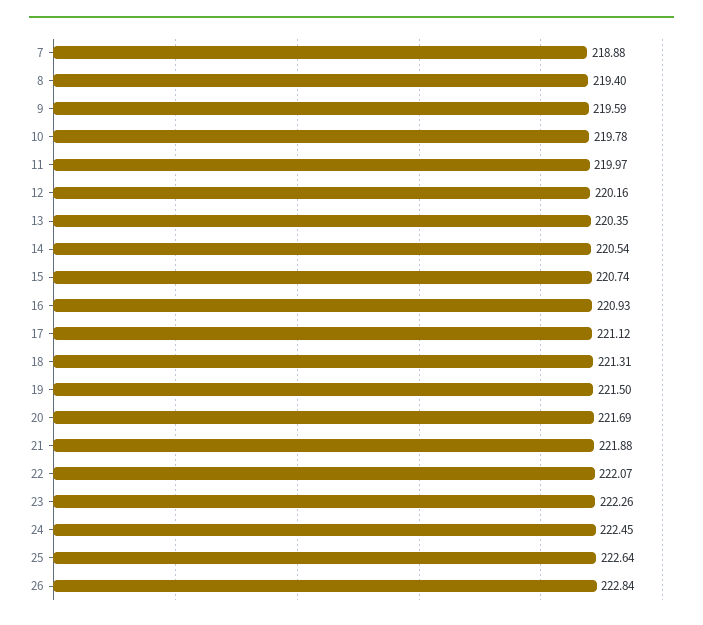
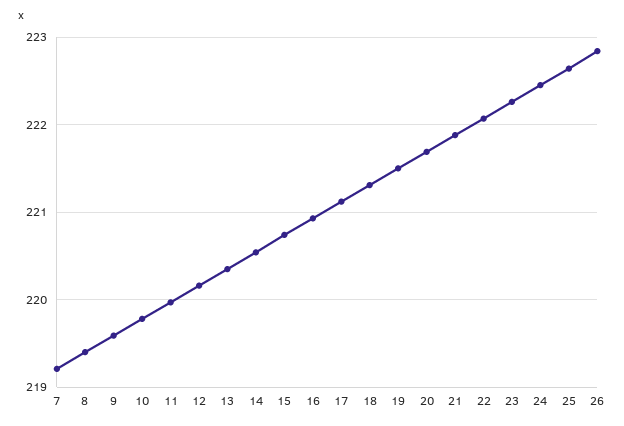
  {
-   "7": 218.88,
+   "7": 219.2,
    "8": 219.4,
    "9": 219.59,
    "10": 219.78,
    "11": 219.97,
    "12": 220.16,
    "13": 220.35,
    "14": 220.54,
    "15": 220.74,
    "16": 220.93,
    "17": 221.12,
    "18": 221.31,
    "19": 221.5,
    "20": 221.69,
    "21": 221.88,
    "22": 222.07,
    "23": 222.26,
    "24": 222.45,
    "25": 222.64,
    "26": 222.84
  }

